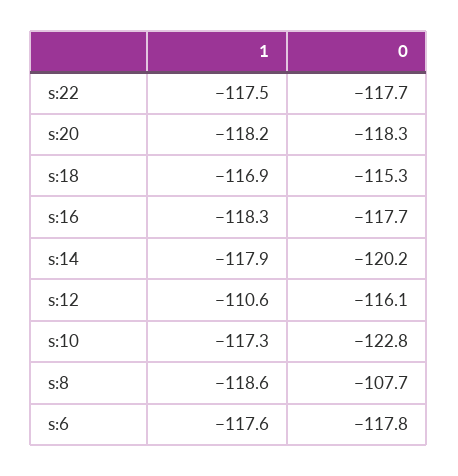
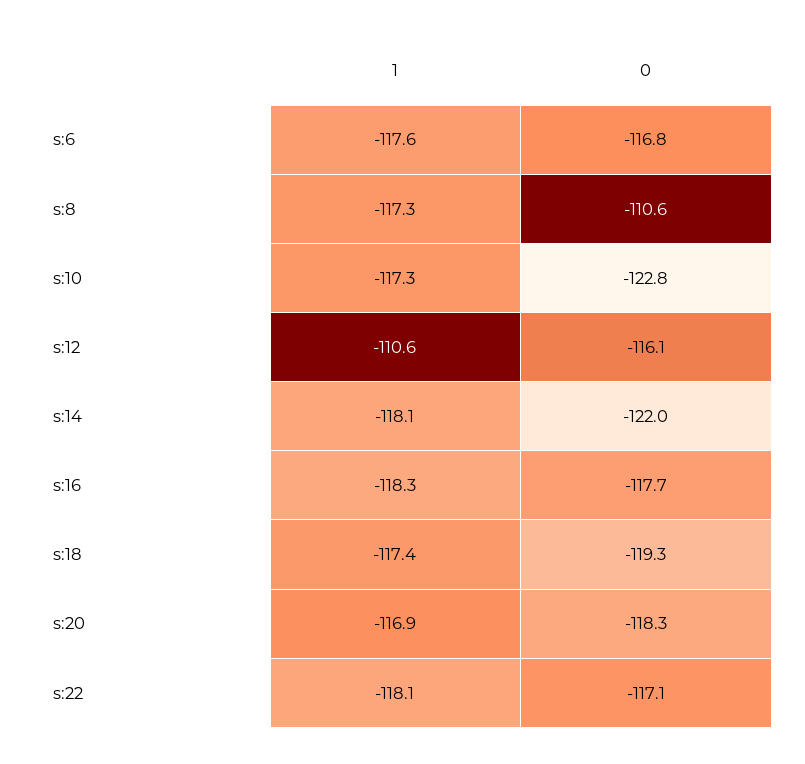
  {
    "1": {
-     "s:22": -117.5,
+     "s:22": -118.1,
-     "s:20": -118.2,
+     "s:20": -116.9,
-     "s:18": -116.9,
+     "s:18": -117.4,
      "s:16": -118.3,
-     "s:14": -117.9,
+     "s:14": -118.1,
      "s:12": -110.6,
      "s:10": -117.3,
-     "s:8": -118.6,
+     "s:8": -117.3,
      "s:6": -117.6
    },
    "0": {
-     "s:22": -117.7,
+     "s:22": -117.1,
      "s:20": -118.3,
-     "s:18": -115.3,
+     "s:18": -119.3,
      "s:16": -117.7,
-     "s:14": -120.2,
+     "s:14": -122,
      "s:12": -116.1,
      "s:10": -122.8,
-     "s:8": -107.7,
+     "s:8": -110.6,
-     "s:6": -117.8
+     "s:6": -116.8
    }
  }

